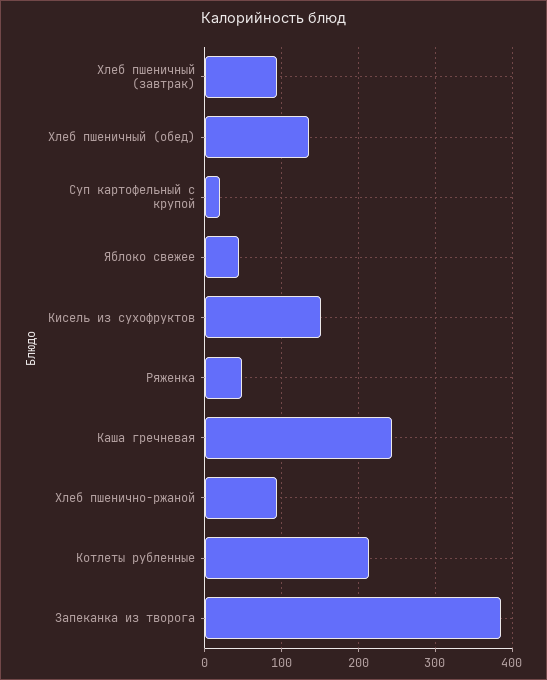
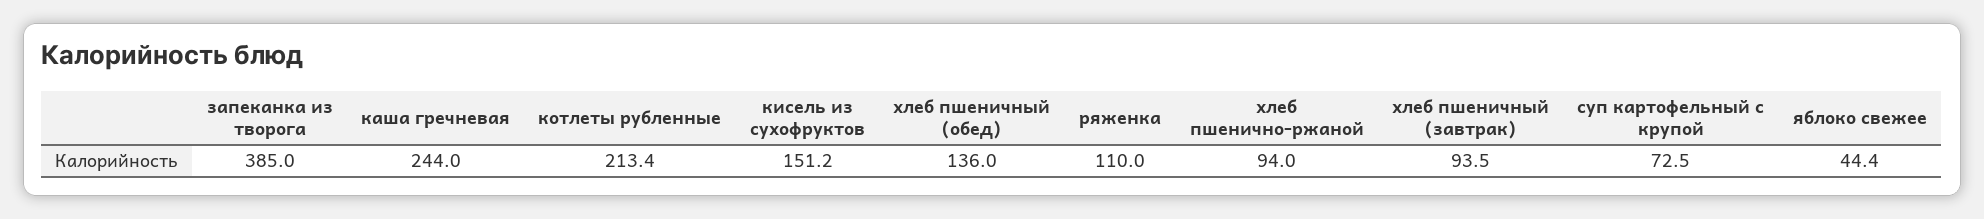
  {
    "Хлеб пшеничный (завтрак)": 93.5,
    "Хлеб пшеничный (обед)": 136,
-   "Суп картофельный с крупой": 20,
+   "Суп картофельный с крупой": 72.5,
    "Яблоко свежее": 44.4,
    "Кисель из сухофруктов": 151.2,
-   "Ряженка": 50,
+   "Ряженка": 110,
    "Каша гречневая": 244,
    "Хлеб пшенично-ржаной": 94,
    "Котлеты рубленные": 213.4,
    "Запеканка из творога": 385
  }

